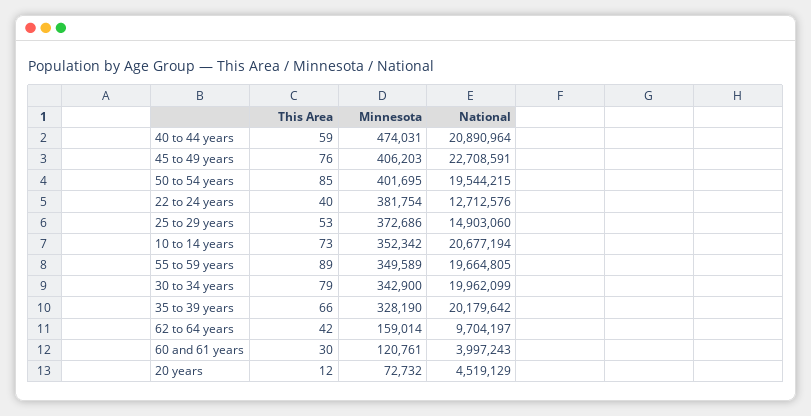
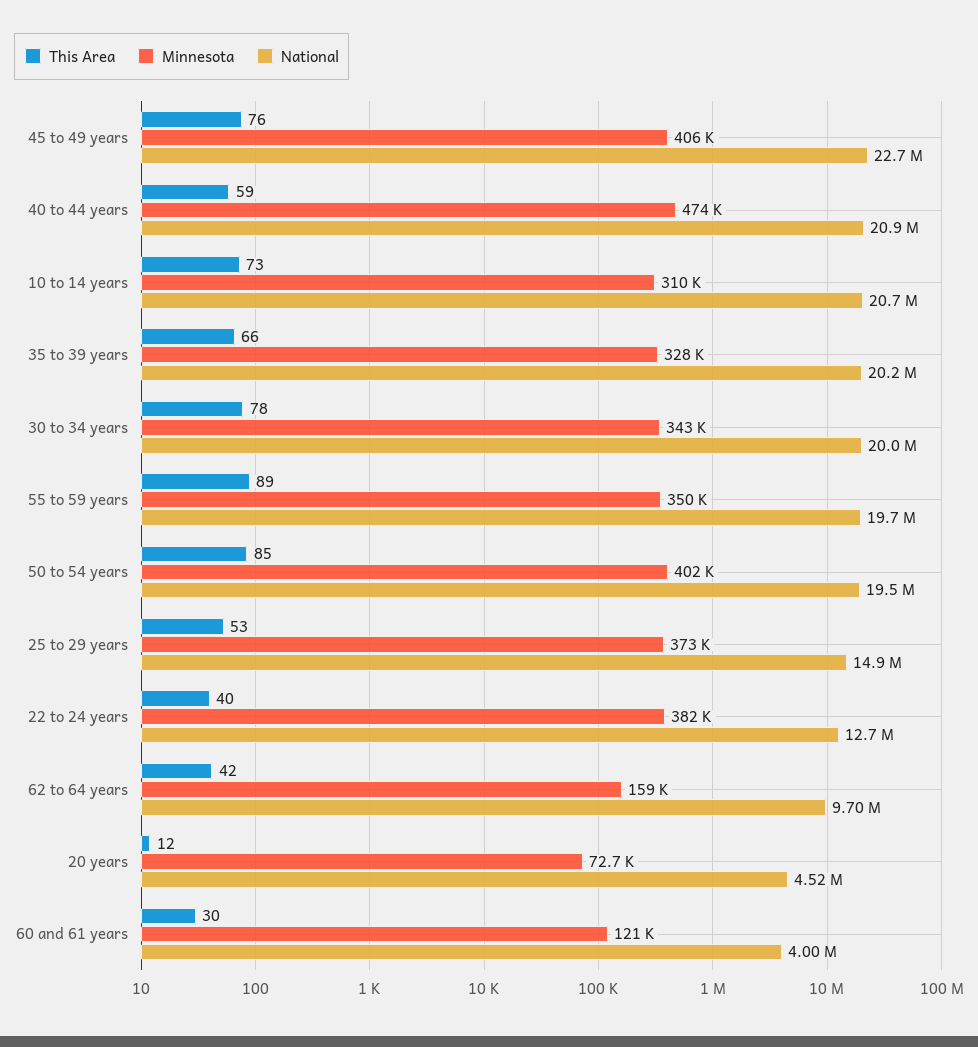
  {
    "This Area": {
      "40 to 44 years": 59,
      "45 to 49 years": 76,
      "50 to 54 years": 85,
      "22 to 24 years": 40,
      "25 to 29 years": 53,
      "10 to 14 years": 73,
      "55 to 59 years": 89,
-     "30 to 34 years": 79,
+     "30 to 34 years": 78,
      "35 to 39 years": 66,
      "62 to 64 years": 42,
      "60 and 61 years": 30,
      "20 years": 12
    },
    "Minnesota": {
      "40 to 44 years": 474031,
      "45 to 49 years": 406203,
      "50 to 54 years": 401695,
      "22 to 24 years": 381754,
      "25 to 29 years": 372686,
-     "10 to 14 years": 352342,
+     "10 to 14 years": 310000,
      "55 to 59 years": 349589,
      "30 to 34 years": 342900,
      "35 to 39 years": 328190,
      "62 to 64 years": 159014,
      "60 and 61 years": 120761,
      "20 years": 72732
    },
    "National": {
      "40 to 44 years": 20890964,
      "45 to 49 years": 22708591,
      "50 to 54 years": 19544215,
      "22 to 24 years": 12712576,
      "25 to 29 years": 14903060,
      "10 to 14 years": 20677194,
      "55 to 59 years": 19664805,
      "30 to 34 years": 19962099,
      "35 to 39 years": 20179642,
      "62 to 64 years": 9704197,
      "60 and 61 years": 3997243,
      "20 years": 4519129
    }
  }

